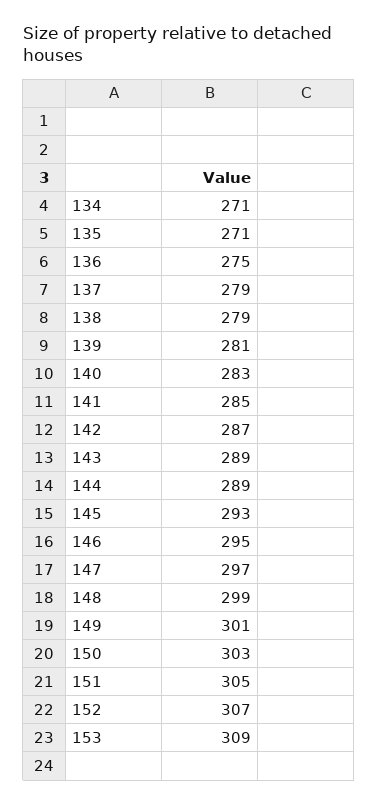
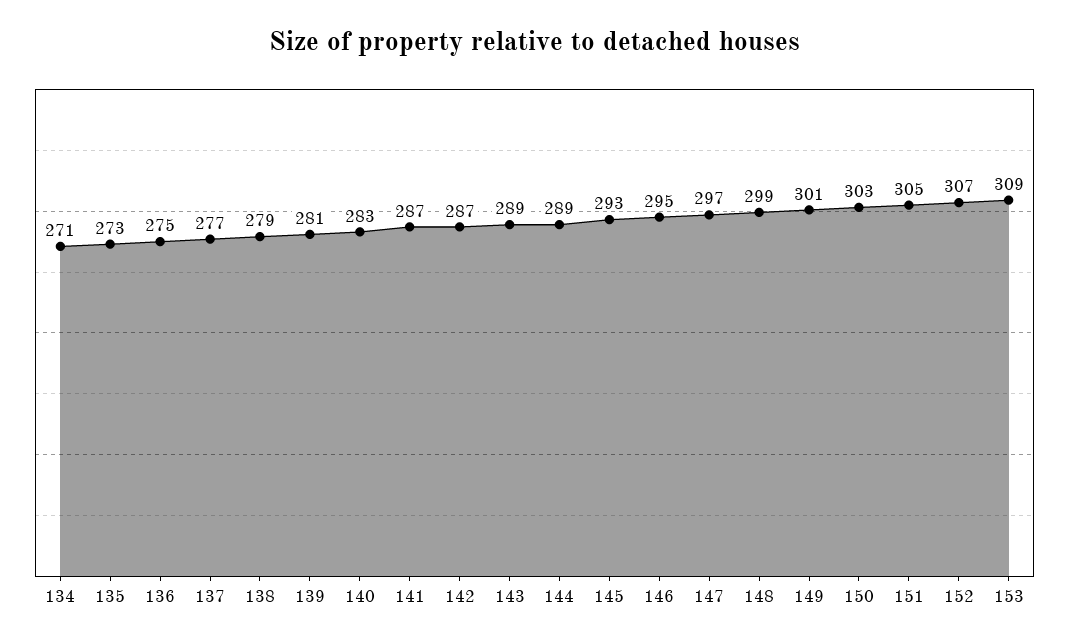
  {
    "134": 271,
-   "135": 271,
+   "135": 273,
    "136": 275,
-   "137": 279,
+   "137": 277,
    "138": 279,
    "139": 281,
    "140": 283,
-   "141": 285,
+   "141": 287,
    "142": 287,
    "143": 289,
    "144": 289,
    "145": 293,
    "146": 295,
    "147": 297,
    "148": 299,
    "149": 301,
    "150": 303,
    "151": 305,
    "152": 307,
    "153": 309
  }

